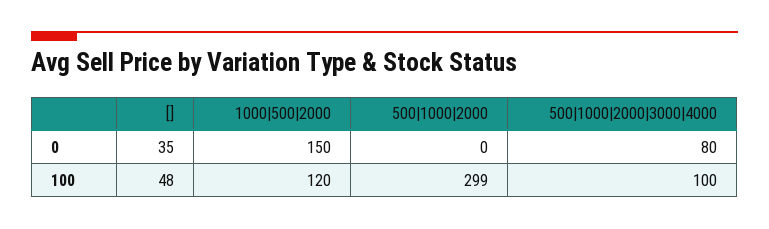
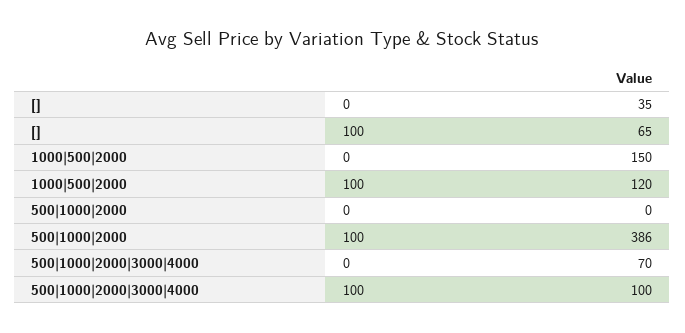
  {
    "[]": {
      "0": 35,
-     "100": 48
+     "100": 65
    },
    "1000|500|2000": {
      "0": 150,
      "100": 120
    },
    "500|1000|2000": {
      "0": 0,
-     "100": 299
+     "100": 386
    },
    "500|1000|2000|3000|4000": {
-     "0": 80,
+     "0": 70,
      "100": 100
    }
  }

